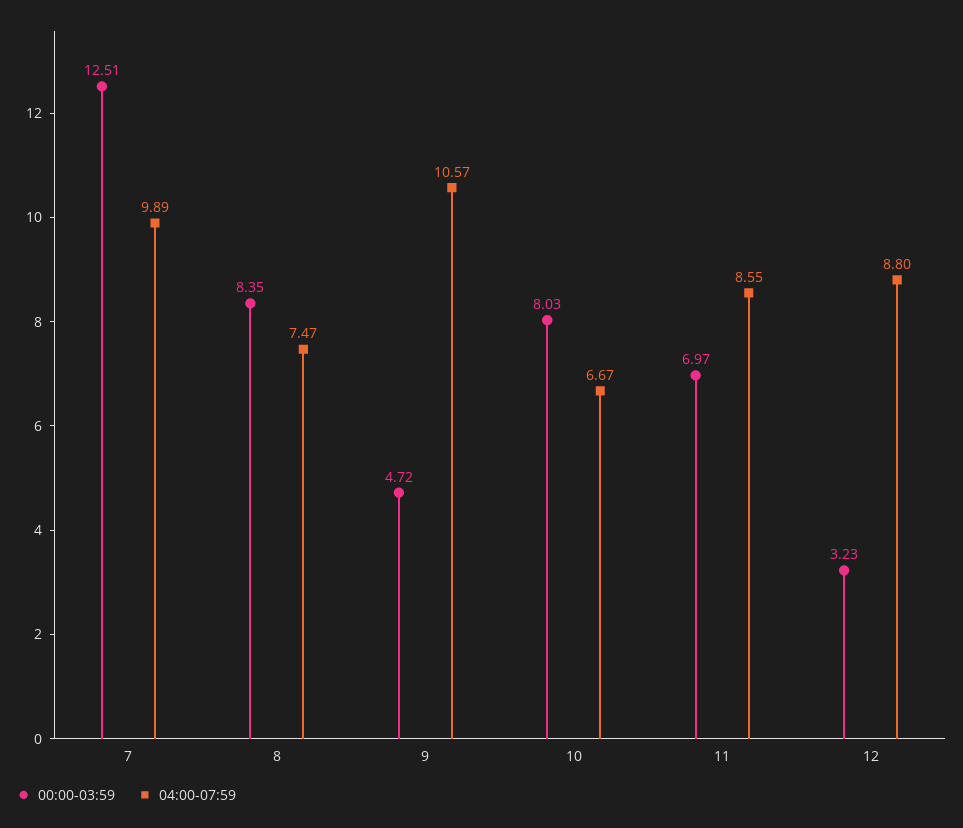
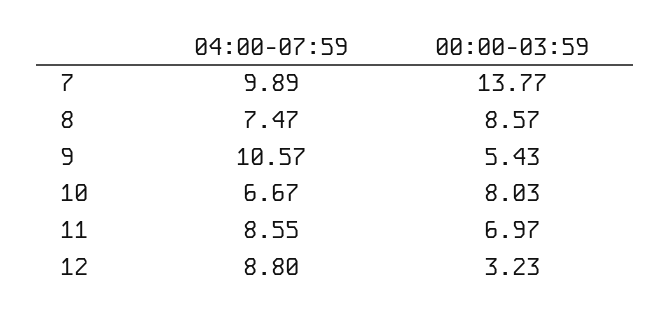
  {
    "00:00-03:59": {
-     "7": 12.51,
+     "7": 13.77,
-     "8": 8.35,
+     "8": 8.57,
-     "9": 4.72,
+     "9": 5.43,
      "10": 8.03,
      "11": 6.97,
      "12": 3.23
    },
    "04:00-07:59": {
      "7": 9.89,
      "8": 7.47,
      "9": 10.57,
      "10": 6.67,
      "11": 8.55,
      "12": 8.8
    }
  }

